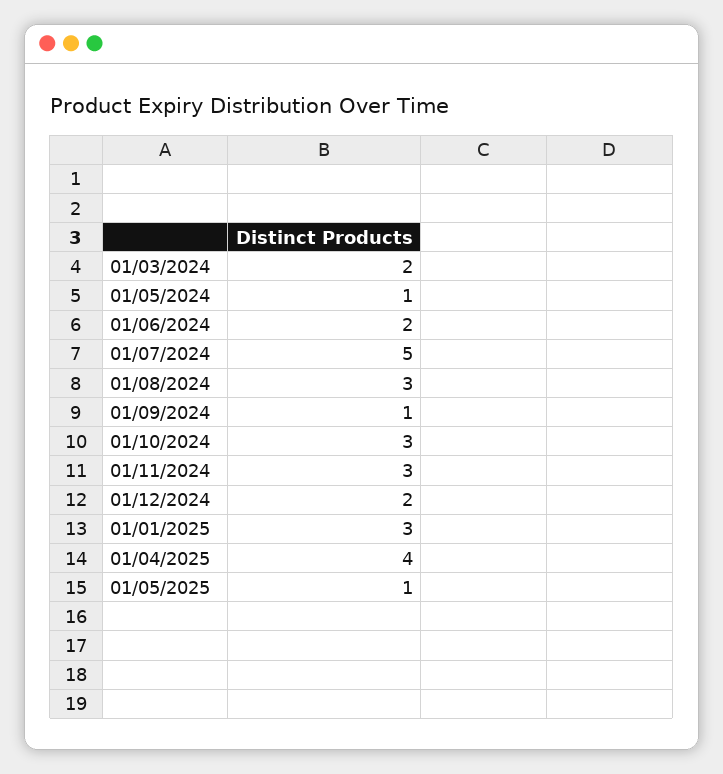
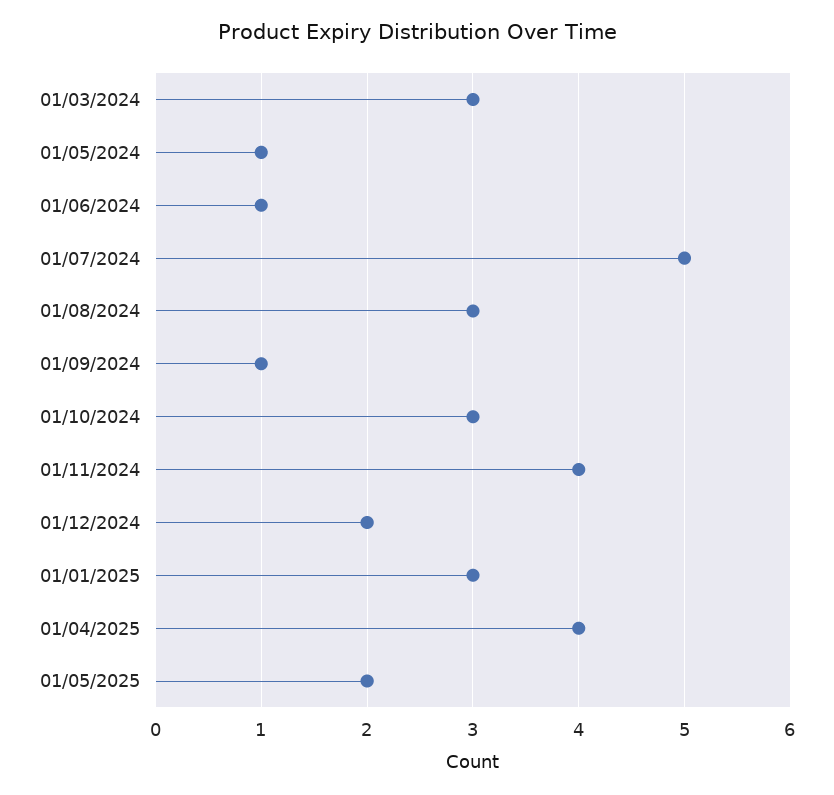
  {
-   "01/03/2024": 2,
+   "01/03/2024": 3,
    "01/05/2024": 1,
-   "01/06/2024": 2,
+   "01/06/2024": 1,
    "01/07/2024": 5,
    "01/08/2024": 3,
    "01/09/2024": 1,
    "01/10/2024": 3,
-   "01/11/2024": 3,
+   "01/11/2024": 4,
    "01/12/2024": 2,
    "01/01/2025": 3,
    "01/04/2025": 4,
-   "01/05/2025": 1
+   "01/05/2025": 2
  }

